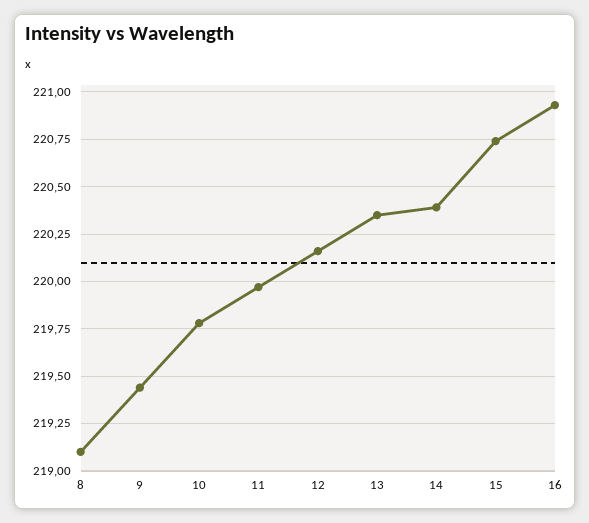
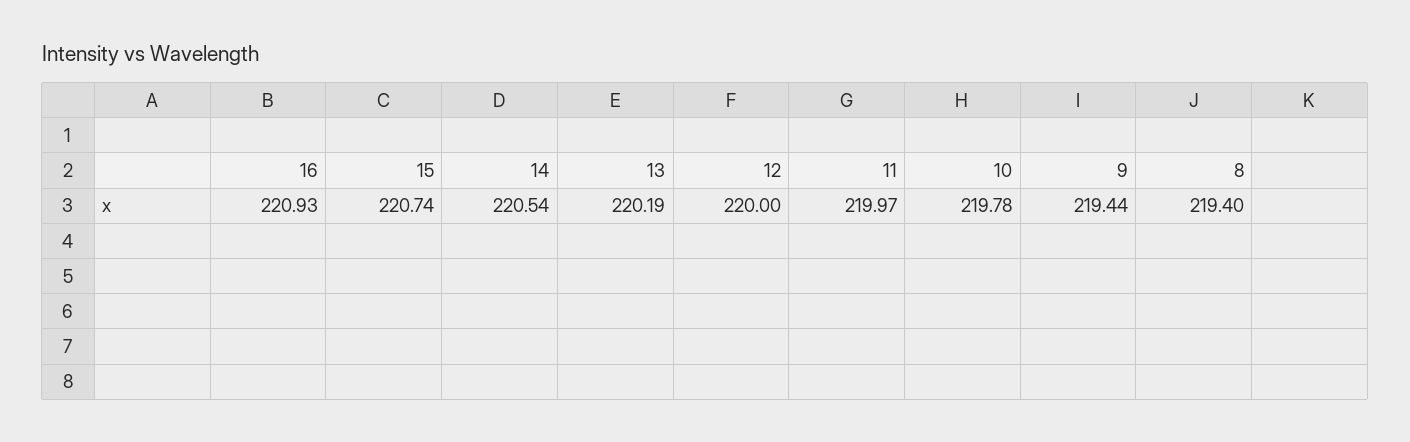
  {
-   "8": 219.1,
+   "8": 219.4,
    "9": 219.44,
    "10": 219.78,
    "11": 219.97,
-   "12": 220.15,
+   "12": 220,
-   "13": 220.35,
+   "13": 220.19,
-   "14": 220.4,
+   "14": 220.54,
    "15": 220.74,
    "16": 220.93
  }

